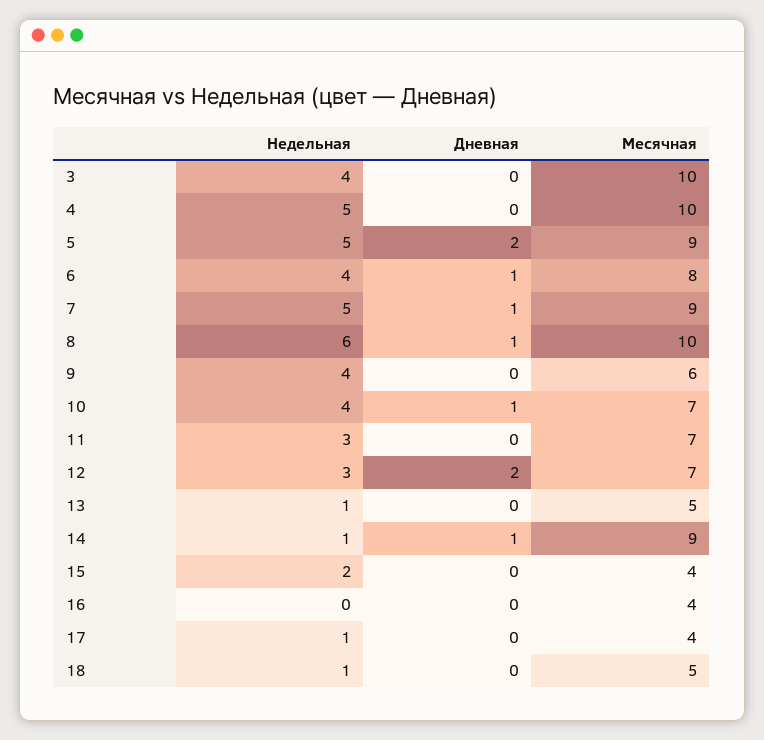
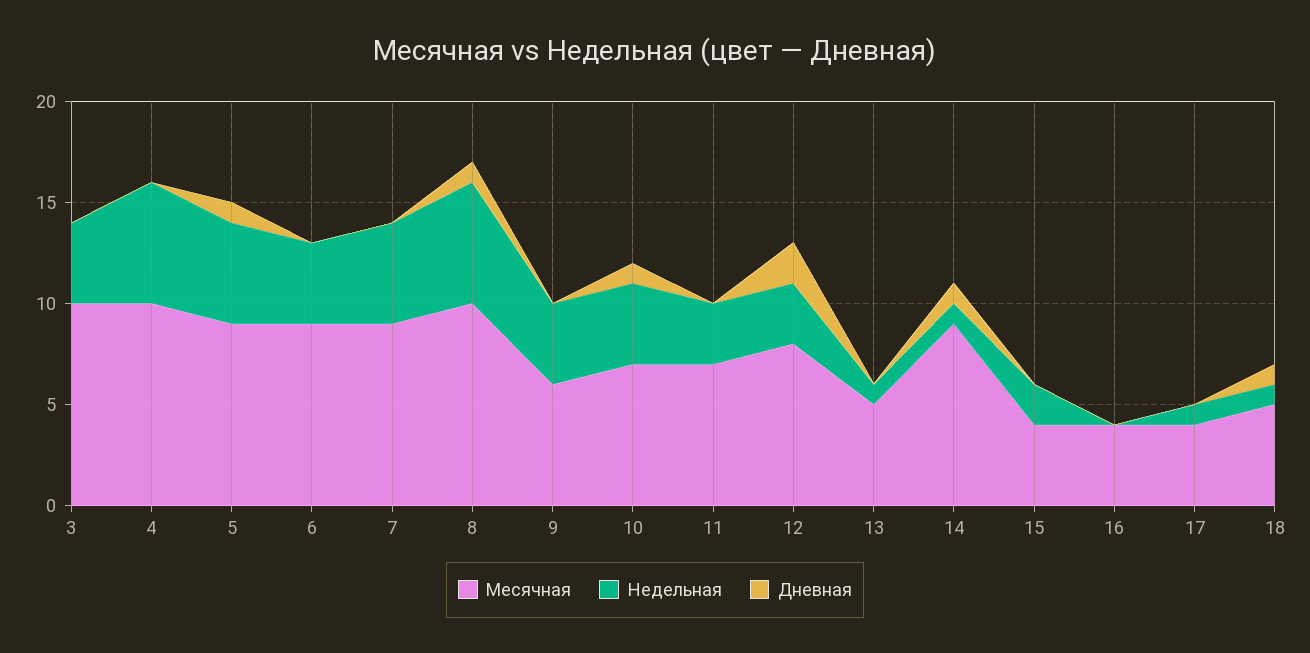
  {
    "Недельная": {
      "3": 4,
-     "4": 5,
+     "4": 6,
      "5": 5,
      "6": 4,
      "7": 5,
      "8": 6,
      "9": 4,
      "10": 4,
      "11": 3,
      "12": 3,
      "13": 1,
      "14": 1,
      "15": 2,
      "16": 0,
      "17": 1,
      "18": 1
    },
    "Дневная": {
      "3": 0,
      "4": 0,
-     "5": 2,
+     "5": 1,
-     "6": 1,
+     "6": 0,
-     "7": 1,
+     "7": 0,
      "8": 1,
      "9": 0,
      "10": 1,
      "11": 0,
      "12": 2,
      "13": 0,
      "14": 1,
      "15": 0,
      "16": 0,
      "17": 0,
-     "18": 0
+     "18": 1
    },
    "Месячная": {
      "3": 10,
      "4": 10,
      "5": 9,
-     "6": 8,
+     "6": 9,
      "7": 9,
      "8": 10,
      "9": 6,
      "10": 7,
      "11": 7,
-     "12": 7,
+     "12": 8,
      "13": 5,
      "14": 9,
      "15": 4,
      "16": 4,
      "17": 4,
      "18": 5
    }
  }

